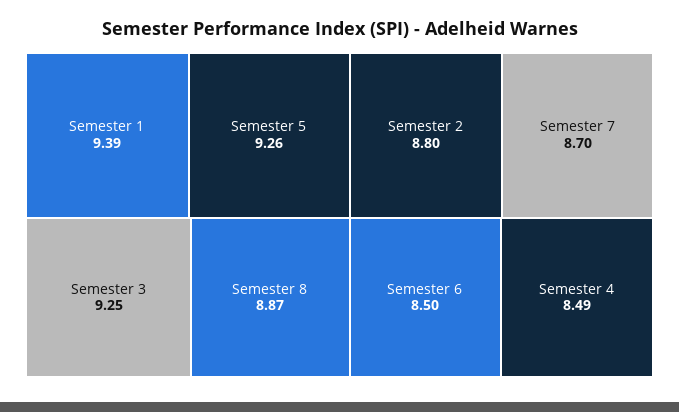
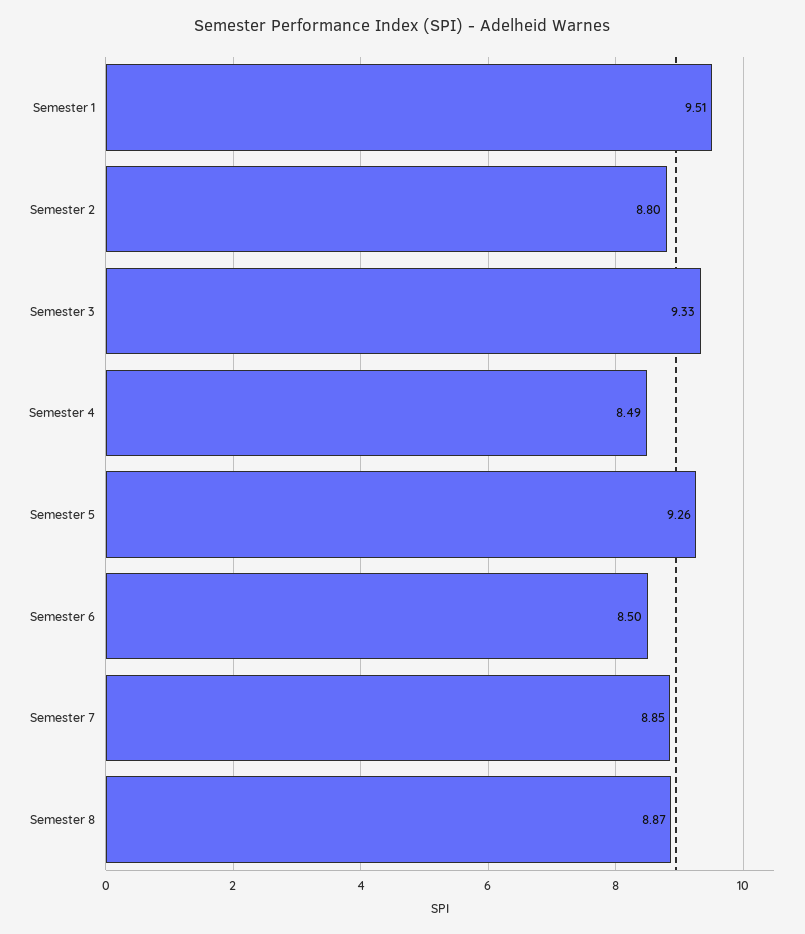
  {
-   "Semester 1": 9.39,
+   "Semester 1": 9.51,
    "Semester 5": 9.26,
-   "Semester 3": 9.25,
+   "Semester 3": 9.33,
    "Semester 8": 8.87,
    "Semester 2": 8.8,
-   "Semester 7": 8.7,
+   "Semester 7": 8.85,
    "Semester 6": 8.5,
    "Semester 4": 8.49
  }

